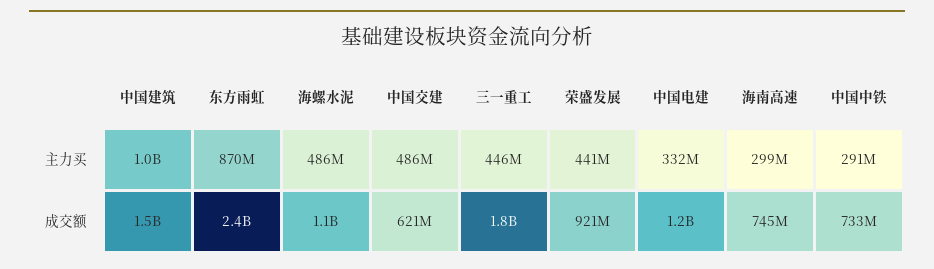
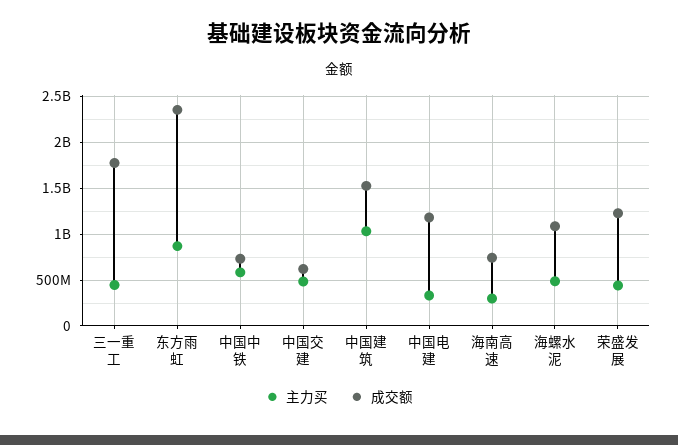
  {
    "主力买": {
      "中国建筑": 1000000000,
      "东方雨虹": 870000000,
      "海螺水泥": 486000000,
      "中国交建": 486000000,
      "三一重工": 446000000,
      "荣盛发展": 441000000,
      "中国电建": 332000000,
      "海南高速": 299000000,
-     "中国中铁": 291000000
+     "中国中铁": 600000000
    },
    "成交额": {
      "中国建筑": 1500000000,
      "东方雨虹": 2400000000,
      "海螺水泥": 1100000000,
      "中国交建": 621000000,
      "三一重工": 1800000000,
-     "荣盛发展": 921000000,
+     "荣盛发展": 1200000000,
      "中国电建": 1200000000,
      "海南高速": 745000000,
      "中国中铁": 733000000
    }
  }

